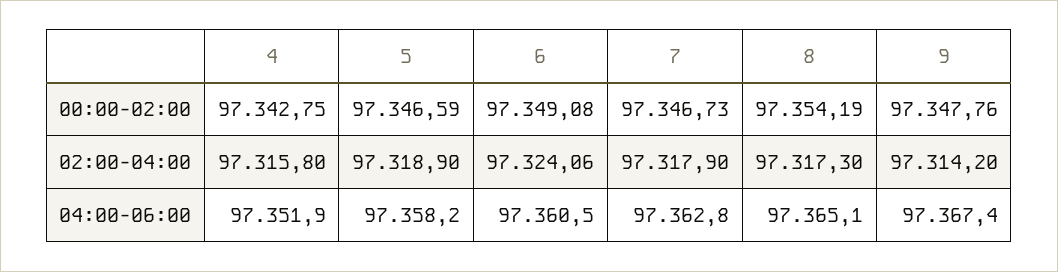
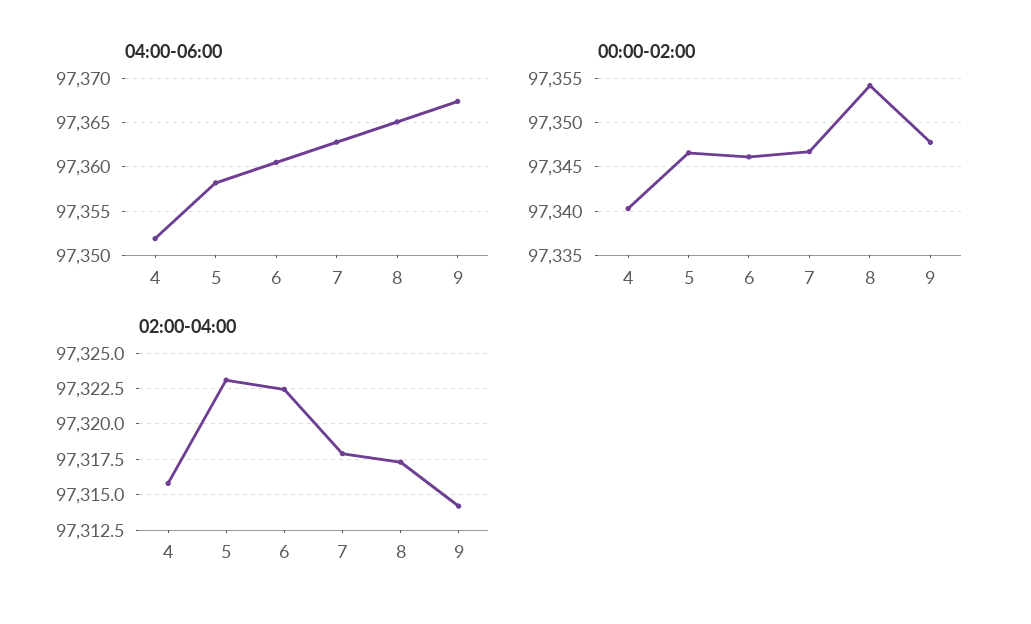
  {
    "00:00-02:00": {
-     "4": 97342.75,
+     "4": 97340,
      "5": 97346.59,
-     "6": 97349.08,
+     "6": 97346,
      "7": 97346.73,
      "8": 97354.19,
      "9": 97347.76
    },
    "02:00-04:00": {
      "4": 97315.8,
-     "5": 97318.9,
+     "5": 97323,
-     "6": 97324.06,
+     "6": 97322.5,
      "7": 97317.9,
      "8": 97317.3,
      "9": 97314.2
    },
    "04:00-06:00": {
      "4": 97351.9,
      "5": 97358.2,
      "6": 97360.5,
      "7": 97362.8,
      "8": 97365.1,
      "9": 97367.4
    }
  }

